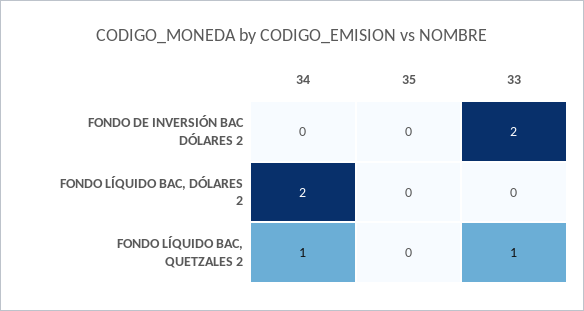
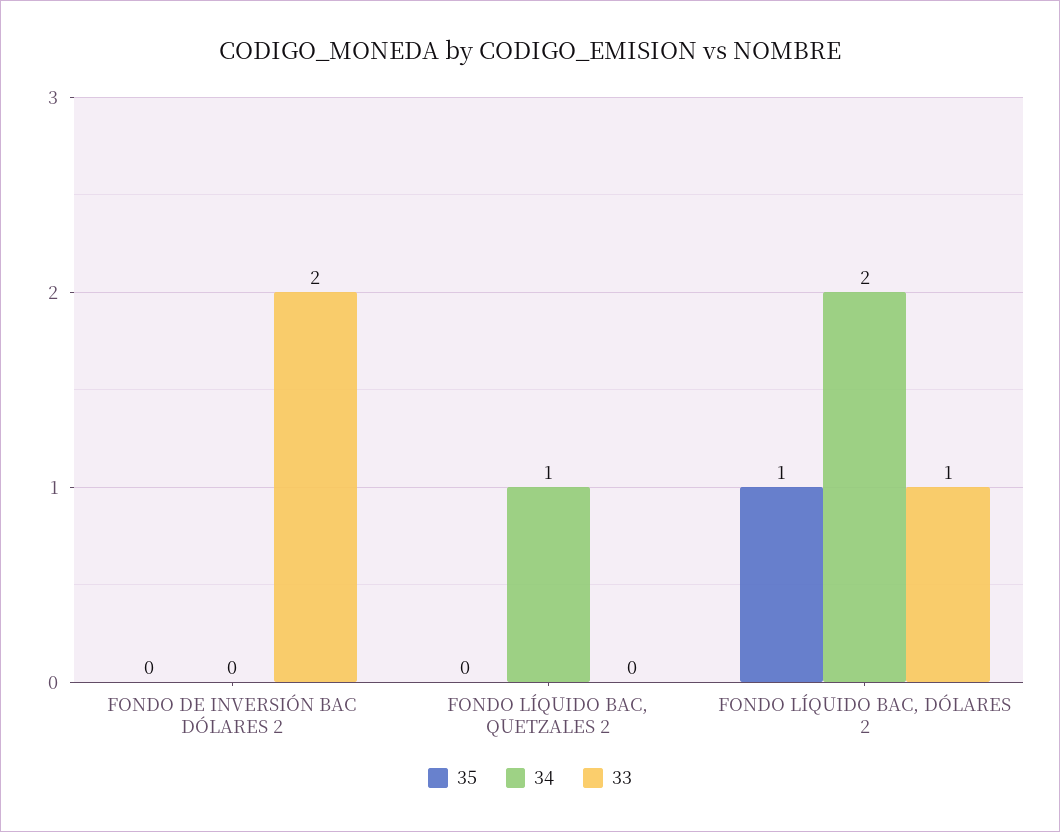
  {
    "34": {
      "FONDO DE INVERSIÓN BAC DÓLARES 2": 0,
      "FONDO LÍQUIDO BAC, DÓLARES 2": 2,
      "FONDO LÍQUIDO BAC, QUETZALES 2": 1
    },
    "35": {
      "FONDO DE INVERSIÓN BAC DÓLARES 2": 0,
-     "FONDO LÍQUIDO BAC, DÓLARES 2": 0,
+     "FONDO LÍQUIDO BAC, DÓLARES 2": 1,
      "FONDO LÍQUIDO BAC, QUETZALES 2": 0
    },
    "33": {
      "FONDO DE INVERSIÓN BAC DÓLARES 2": 2,
-     "FONDO LÍQUIDO BAC, DÓLARES 2": 0,
+     "FONDO LÍQUIDO BAC, DÓLARES 2": 1,
-     "FONDO LÍQUIDO BAC, QUETZALES 2": 1
+     "FONDO LÍQUIDO BAC, QUETZALES 2": 0
    }
  }

